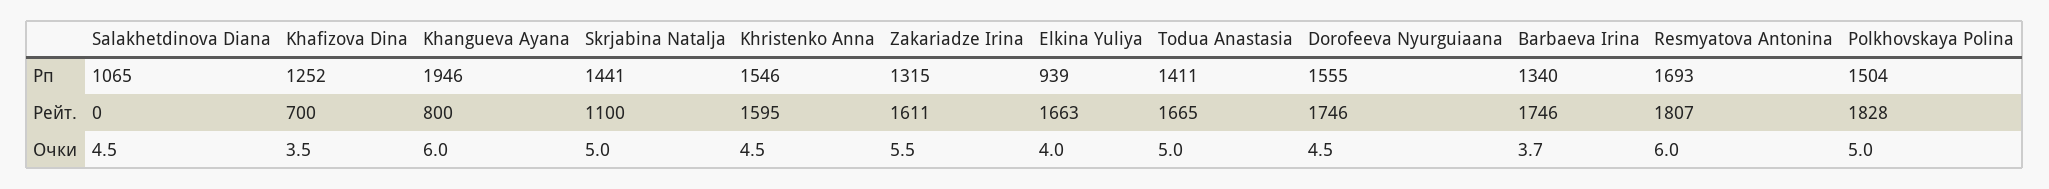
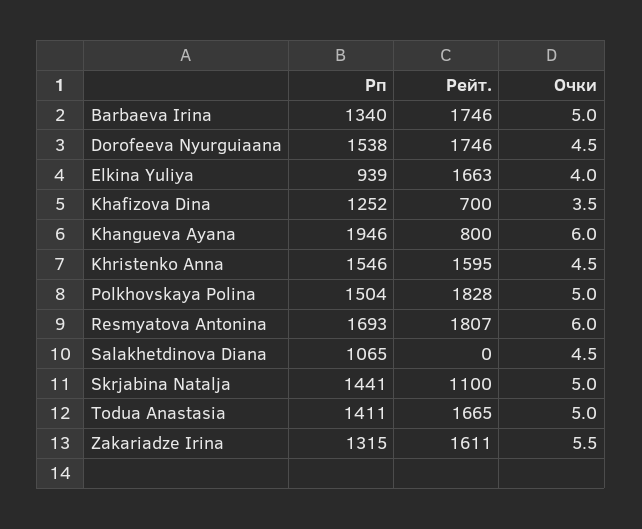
  {
    "Salakhetdinova Diana": {
      "Рп": 1065,
      "Рейт.": 0,
      "Очки": 4.5
    },
    "Khafizova Dina": {
      "Рп": 1252,
      "Рейт.": 700,
      "Очки": 3.5
    },
    "Khangueva Ayana": {
      "Рп": 1946,
      "Рейт.": 800,
      "Очки": 6
    },
    "Skrjabina Natalja": {
      "Рп": 1441,
      "Рейт.": 1100,
      "Очки": 5
    },
    "Khristenko Anna": {
      "Рп": 1546,
      "Рейт.": 1595,
      "Очки": 4.5
    },
    "Zakariadze Irina": {
      "Рп": 1315,
      "Рейт.": 1611,
      "Очки": 5.5
    },
    "Elkina Yuliya": {
      "Рп": 939,
      "Рейт.": 1663,
      "Очки": 4
    },
    "Todua Anastasia": {
      "Рп": 1411,
      "Рейт.": 1665,
      "Очки": 5
    },
    "Dorofeeva Nyurguiaana": {
-     "Рп": 1555,
+     "Рп": 1538,
      "Рейт.": 1746,
      "Очки": 4.5
    },
    "Barbaeva Irina": {
      "Рп": 1340,
      "Рейт.": 1746,
-     "Очки": 3.7
+     "Очки": 5
    },
    "Resmyatova Antonina": {
      "Рп": 1693,
      "Рейт.": 1807,
      "Очки": 6
    },
    "Polkhovskaya Polina": {
      "Рп": 1504,
      "Рейт.": 1828,
      "Очки": 5
    }
  }

